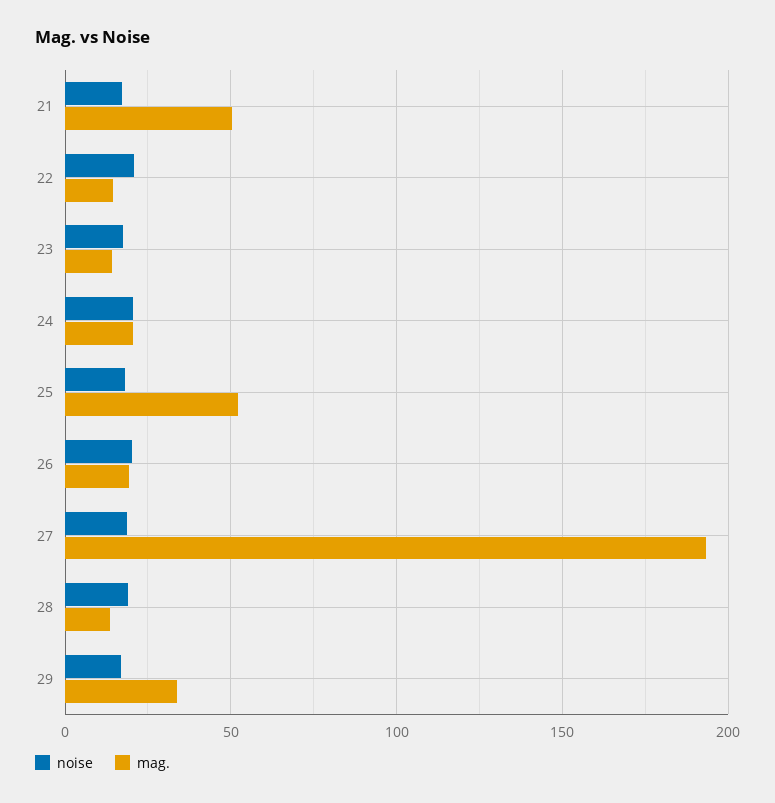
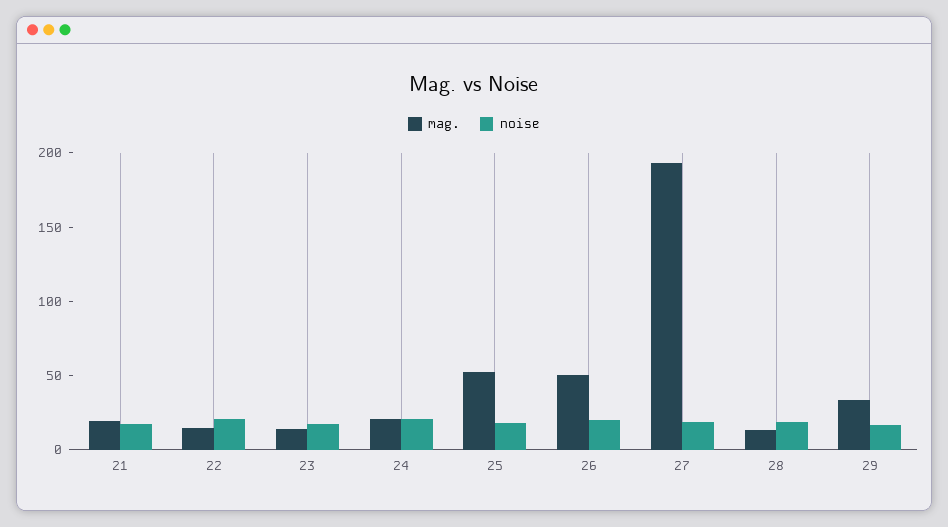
  {
    "noise": {
      "21": 15,
      "22": 20,
      "23": 20,
      "24": 20,
      "25": 20,
      "26": 20,
      "27": 20,
      "28": 20,
      "29": 15
    },
    "mag.": {
-     "21": 50,
+     "21": 20,
      "22": 15,
      "23": 15,
      "24": 20,
      "25": 50,
-     "26": 20,
+     "26": 50,
      "27": 195,
      "28": 15,
      "29": 35
    }
  }

